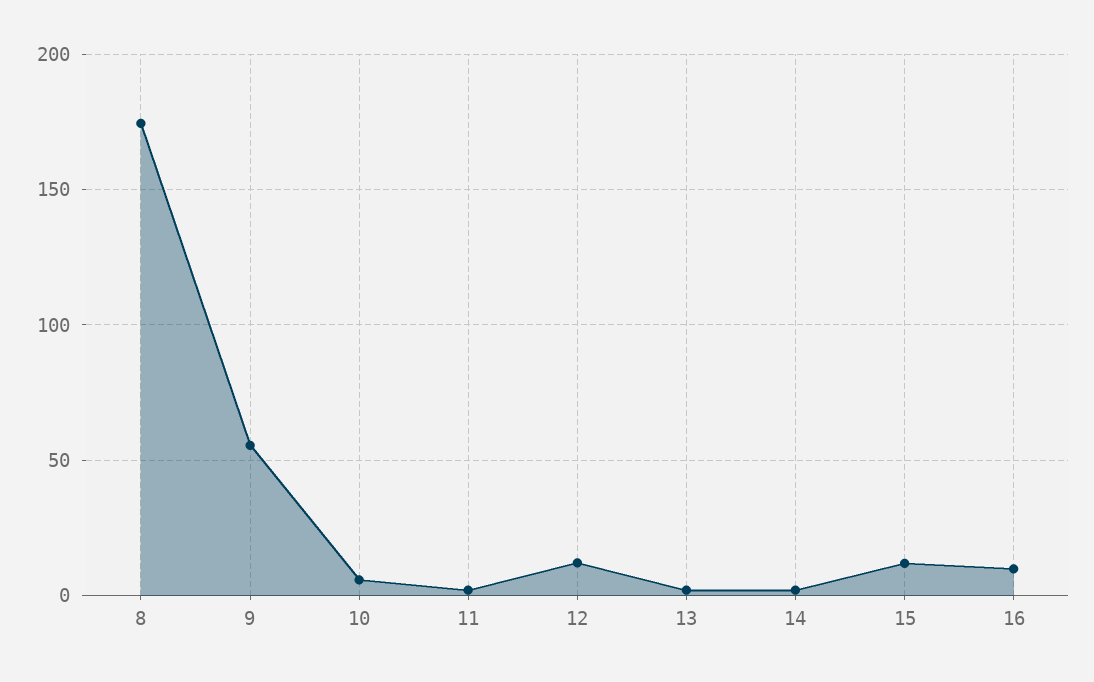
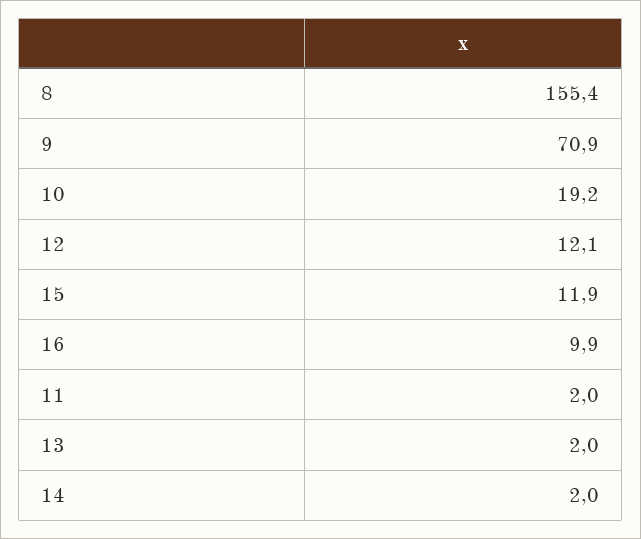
  {
-   "8": 175,
+   "8": 155.4,
-   "9": 55,
+   "9": 70.9,
-   "10": 5,
+   "10": 19.2,
    "11": 2,
    "12": 12.1,
    "13": 2,
    "14": 2,
    "15": 11.9,
    "16": 9.9
  }

